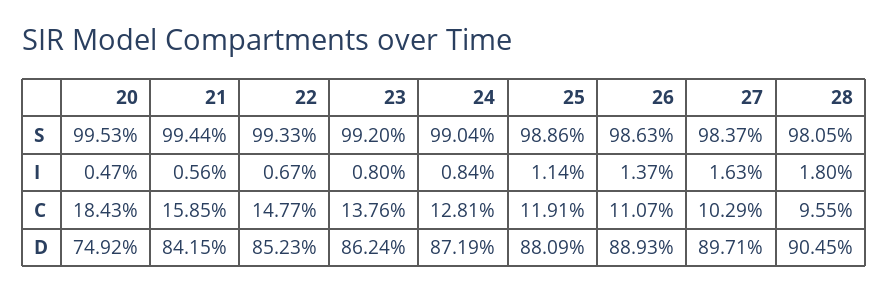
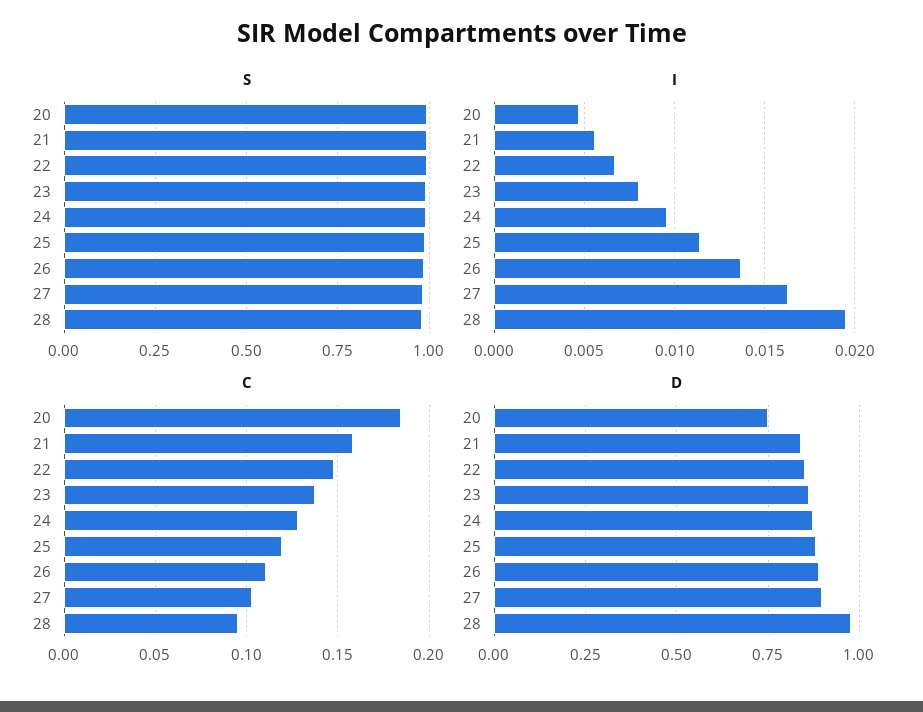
  {
    "S": {
      "20": 0.9953,
      "21": 0.9944,
      "22": 0.9933,
      "23": 0.992,
      "24": 0.9904,
      "25": 0.9886,
      "26": 0.9863,
      "27": 0.9837,
      "28": 0.9805
    },
    "I": {
      "20": 0.0047,
      "21": 0.0056,
      "22": 0.0067,
      "23": 0.008,
-     "24": 0.0084,
+     "24": 0.0095,
      "25": 0.0114,
      "26": 0.0137,
      "27": 0.0163,
-     "28": 0.018
+     "28": 0.0195
    },
    "C": {
      "20": 0.1843,
      "21": 0.1585,
      "22": 0.1477,
      "23": 0.1376,
      "24": 0.1281,
      "25": 0.1191,
      "26": 0.1107,
      "27": 0.1029,
      "28": 0.0955
    },
    "D": {
      "20": 0.7492,
      "21": 0.8415,
      "22": 0.8523,
      "23": 0.8624,
      "24": 0.8719,
      "25": 0.8809,
      "26": 0.8893,
      "27": 0.8971,
-     "28": 0.9045
+     "28": 0.975
    }
  }

